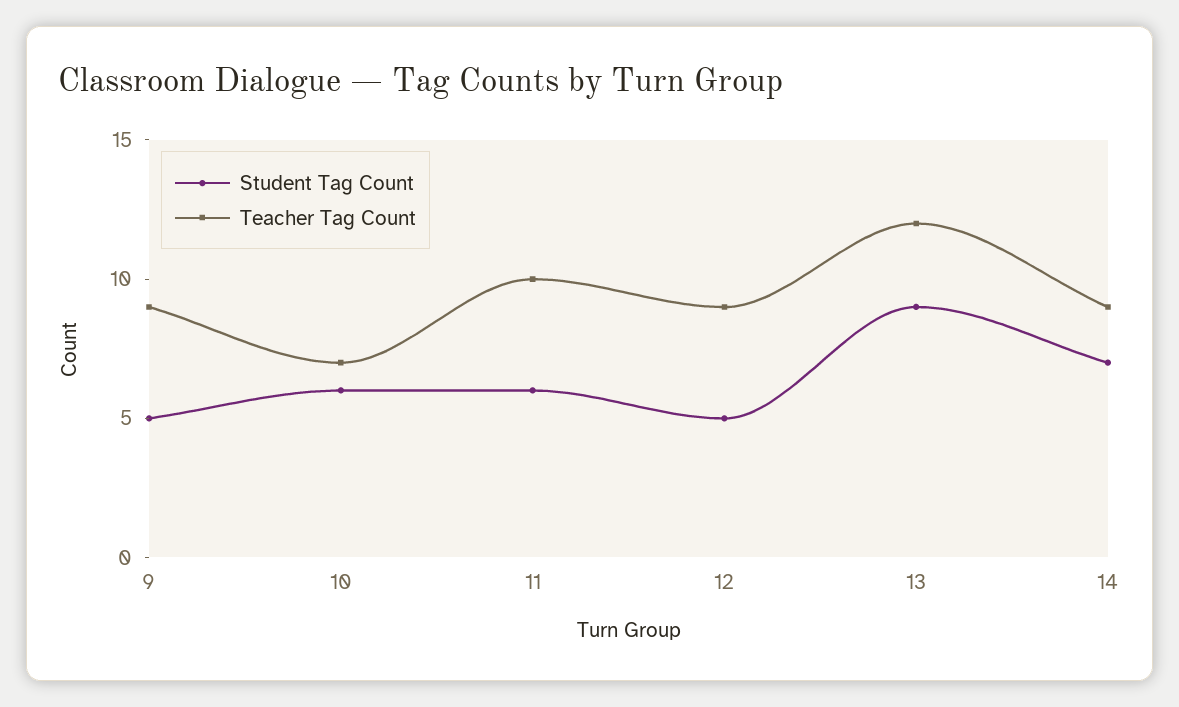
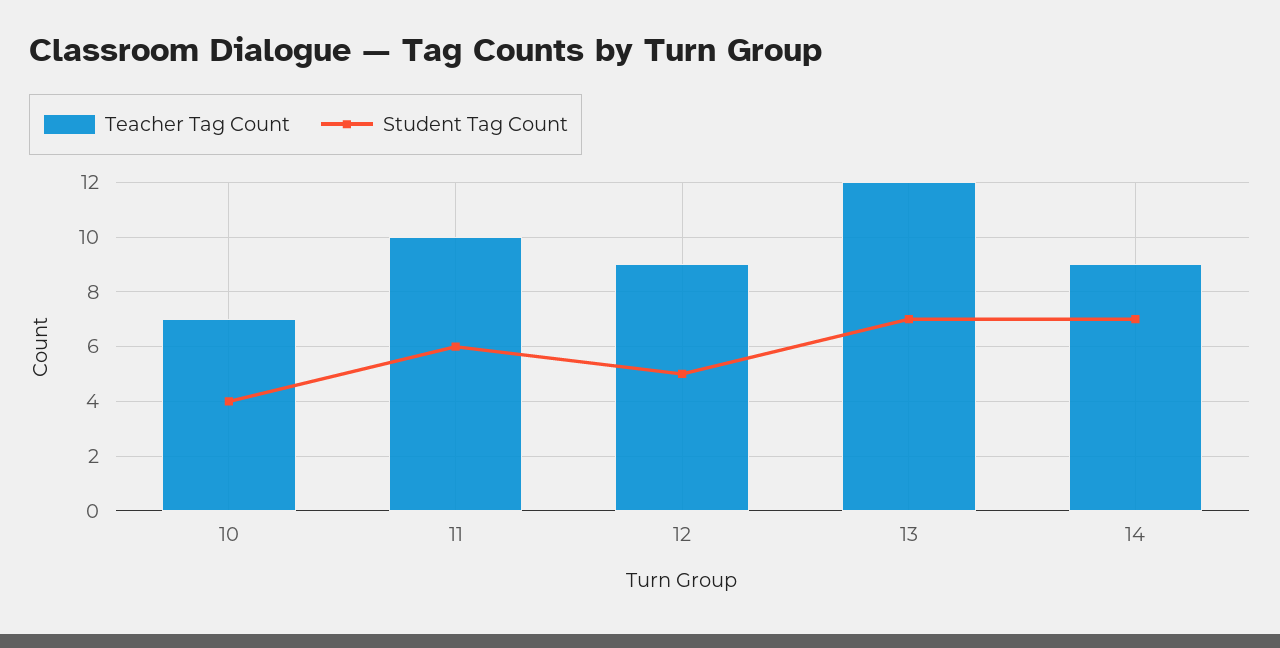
  {
    "Student Tag Count": {
-     "9": 5,
-     "10": 6,
+     "10": 4,
      "11": 6,
      "12": 5,
-     "13": 9,
+     "13": 7,
      "14": 7
    },
    "Teacher Tag Count": {
-     "9": 9,
      "10": 7,
      "11": 10,
      "12": 9,
      "13": 12,
      "14": 9
    }
  }

